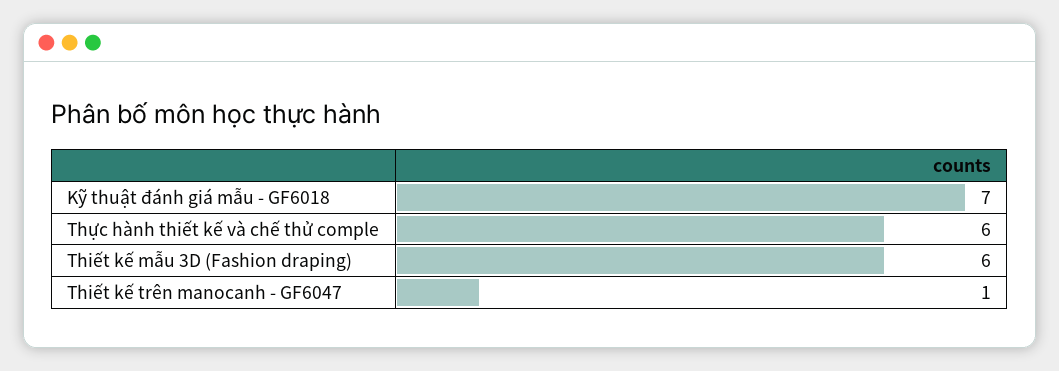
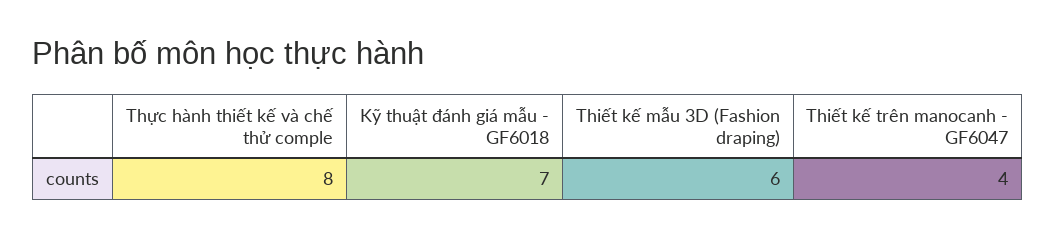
  {
    "Kỹ thuật đánh giá mẫu - GF6018": 7,
-   "Thực hành thiết kế và chế thử comple": 6,
+   "Thực hành thiết kế và chế thử comple": 8,
    "Thiết kế mẫu 3D (Fashion draping)": 6,
-   "Thiết kế trên manocanh - GF6047": 1
+   "Thiết kế trên manocanh - GF6047": 4
  }

